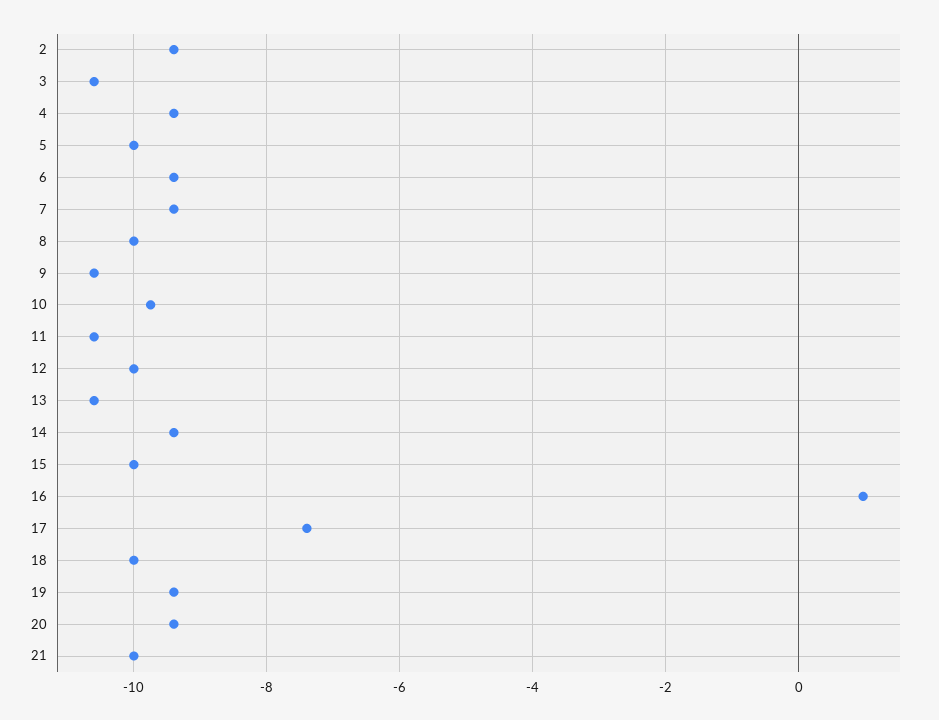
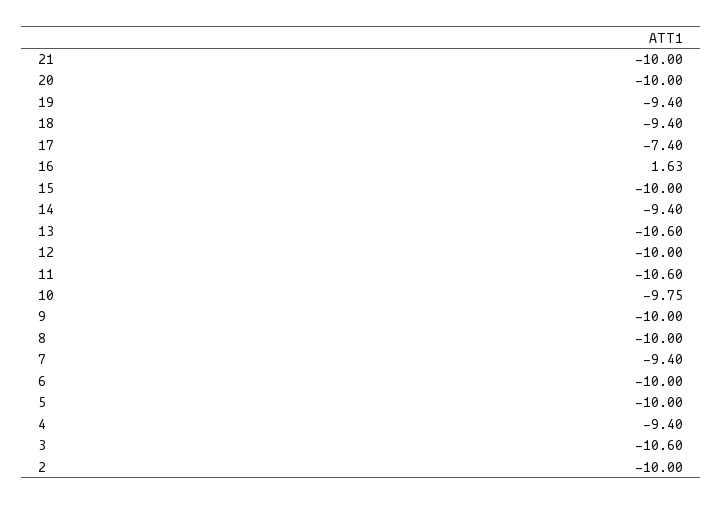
  {
-   "2": -9.4,
+   "2": -10,
    "3": -10.6,
    "4": -9.4,
    "5": -10,
-   "6": -9.4,
+   "6": -10,
    "7": -9.4,
    "8": -10,
-   "9": -10.6,
+   "9": -10,
    "10": -9.75,
    "11": -10.6,
    "12": -10,
    "13": -10.6,
    "14": -9.4,
    "15": -10,
-   "16": 1,
+   "16": 1.63,
    "17": -7.4,
-   "18": -10,
+   "18": -9.4,
    "19": -9.4,
-   "20": -9.4,
+   "20": -10,
    "21": -10
  }

